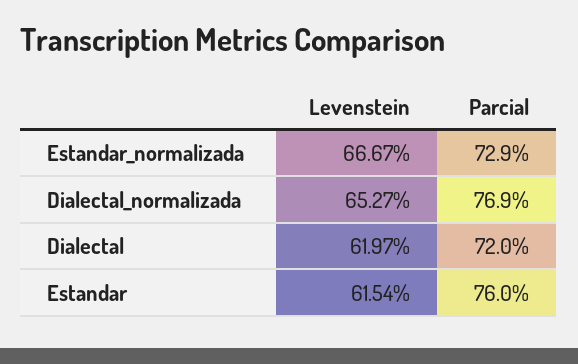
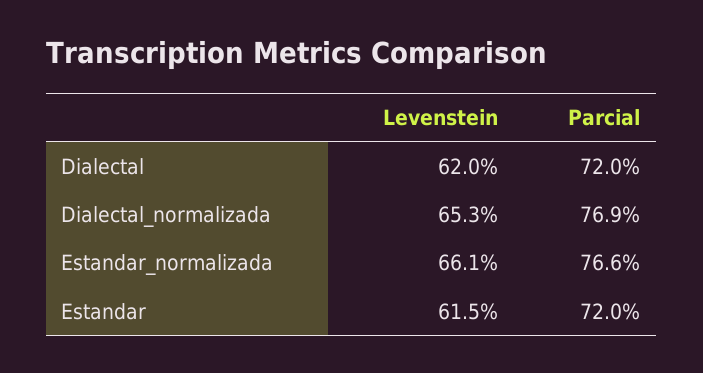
  {
    "Levenstein": {
-     "Estandar_normalizada": 66.67,
+     "Estandar_normalizada": 66.1,
      "Dialectal_normalizada": 65.27,
      "Dialectal": 61.97,
      "Estandar": 61.54
    },
    "Parcial": {
-     "Estandar_normalizada": 72.9,
+     "Estandar_normalizada": 76.6,
      "Dialectal_normalizada": 76.9,
      "Dialectal": 72,
-     "Estandar": 76
+     "Estandar": 72
    }
  }

